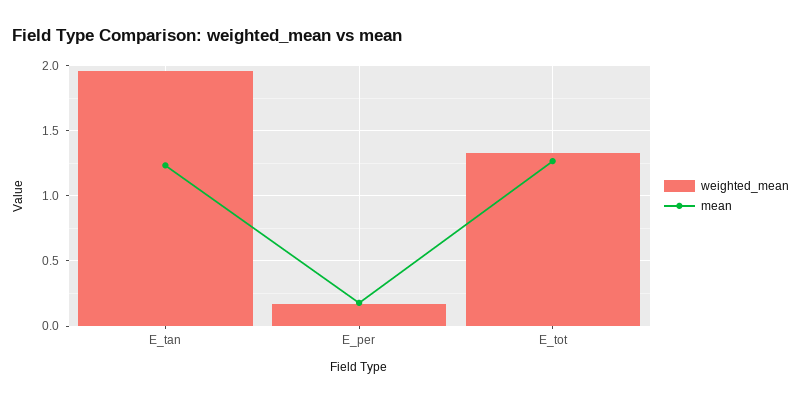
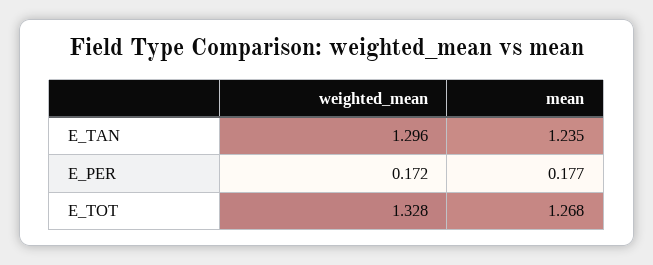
  {
    "weighted_mean": {
-     "E_tan": 1.95,
+     "E_tan": 1.296,
      "E_per": 0.172,
      "E_tot": 1.328
    },
    "mean": {
      "E_tan": 1.235,
      "E_per": 0.177,
      "E_tot": 1.268
    }
  }

